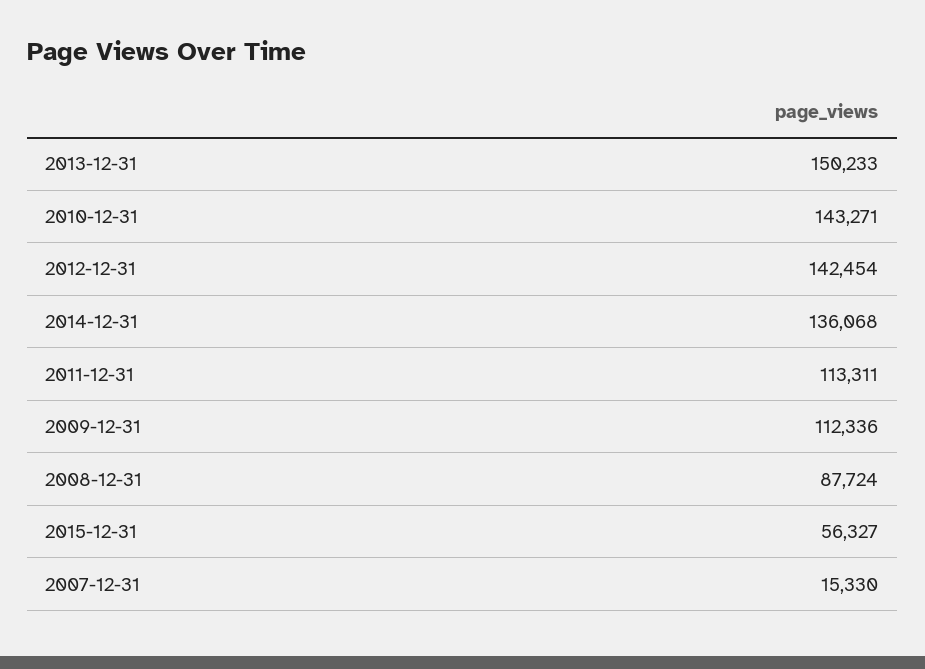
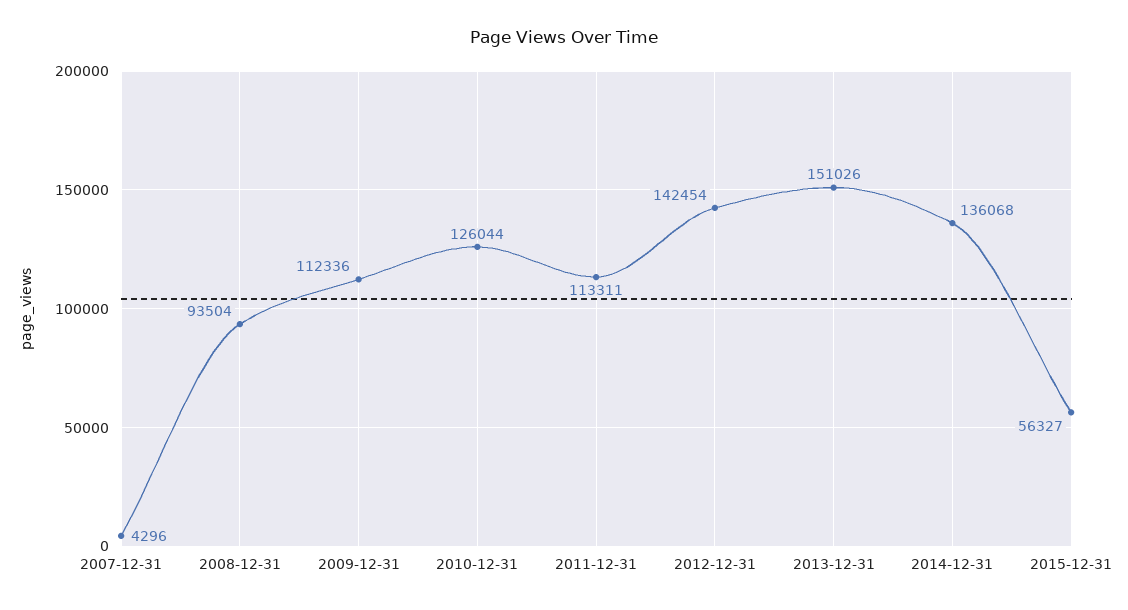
  {
-   "2013-12-31": 150233,
+   "2013-12-31": 151026,
-   "2010-12-31": 143271,
+   "2010-12-31": 126044,
    "2012-12-31": 142454,
    "2014-12-31": 136068,
    "2011-12-31": 113311,
    "2009-12-31": 112336,
-   "2008-12-31": 87724,
+   "2008-12-31": 93504,
    "2015-12-31": 56327,
-   "2007-12-31": 15330
+   "2007-12-31": 4296
  }

